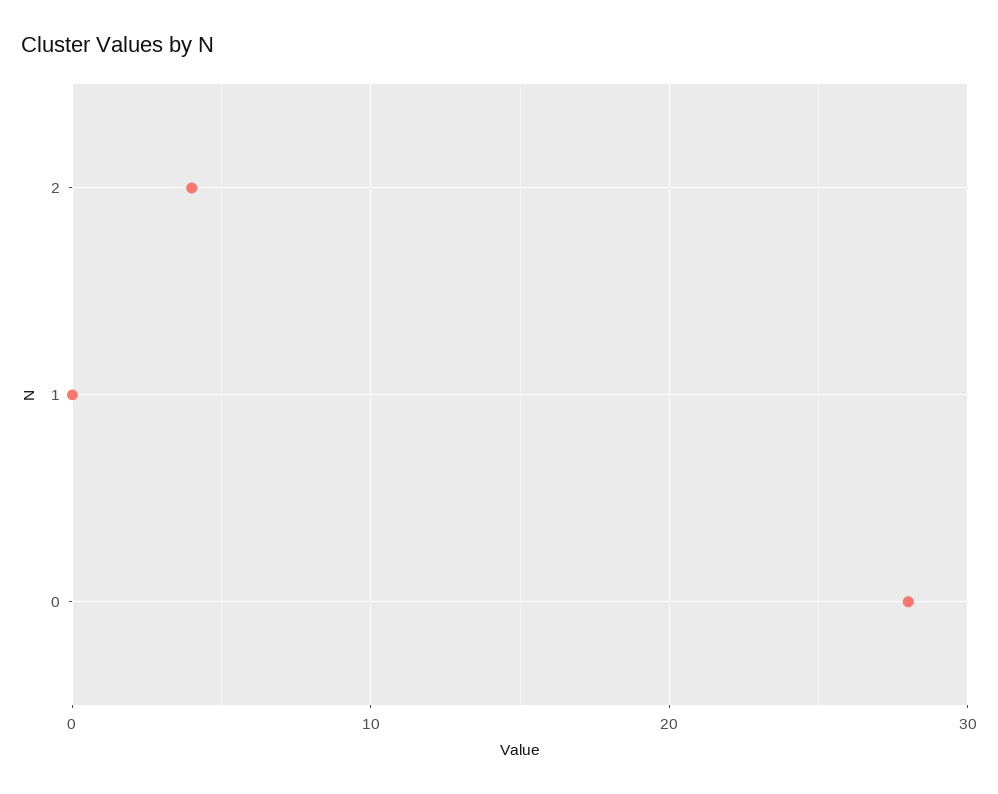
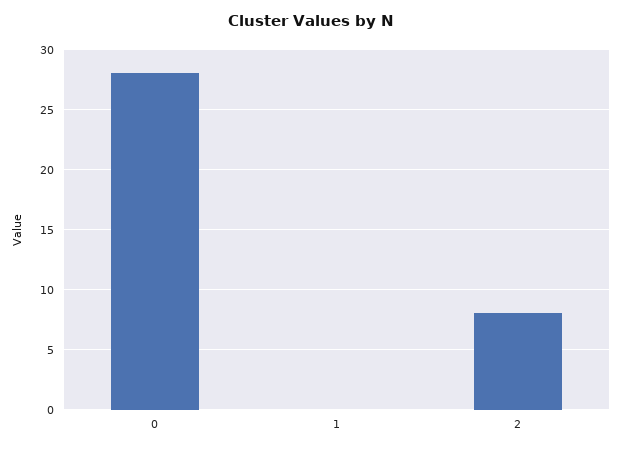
  {
-   "2": 4,
+   "2": 8,
    "1": 0,
    "0": 28
  }

